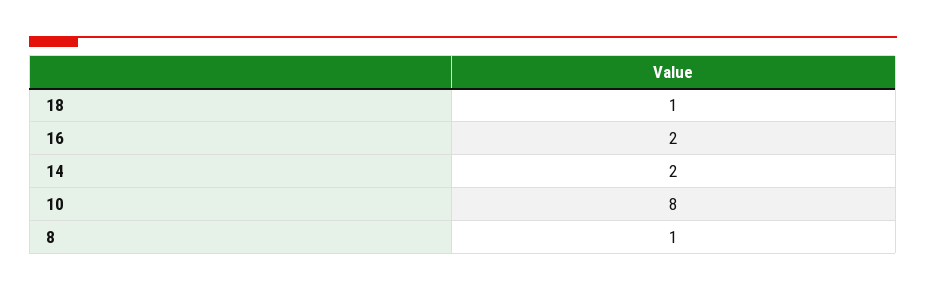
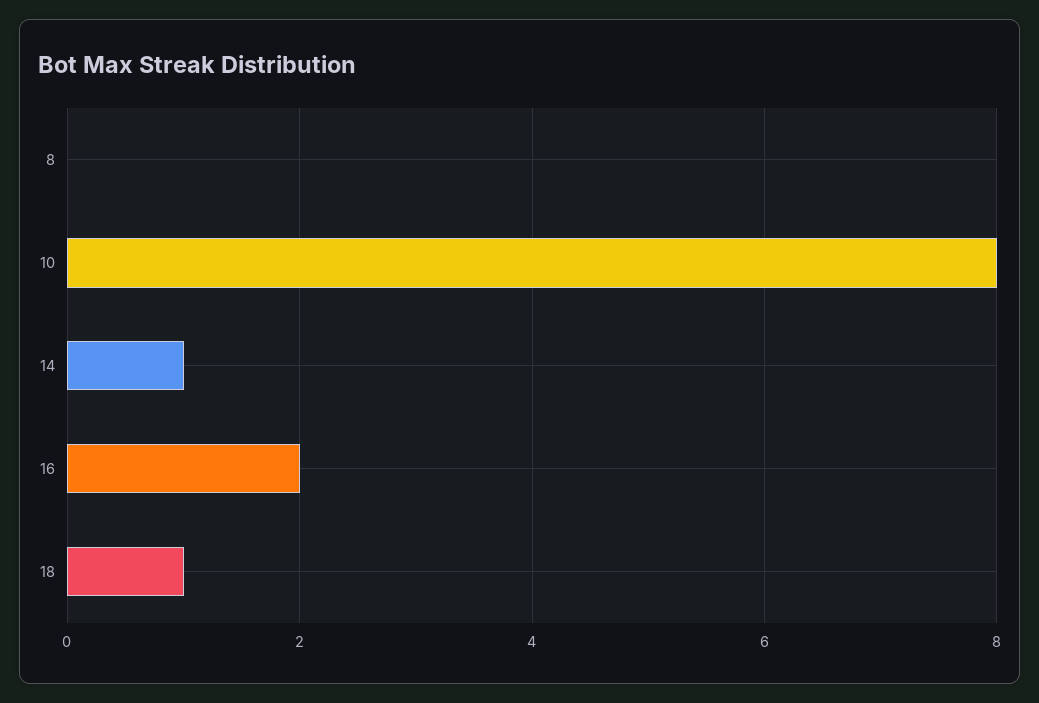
  {
    "18": 1,
    "16": 2,
-   "14": 2,
+   "14": 1,
    "10": 8,
-   "8": 1
+   "8": 0
  }

